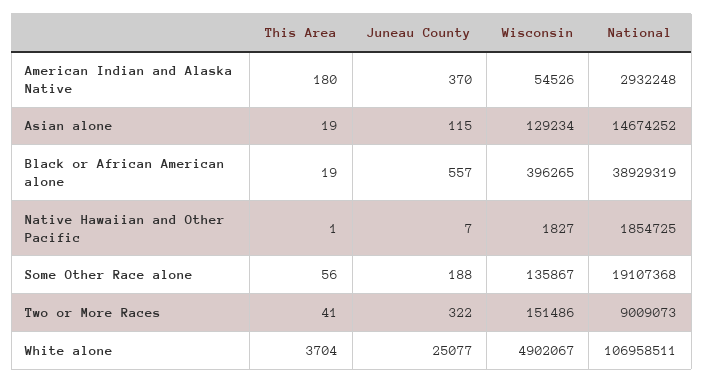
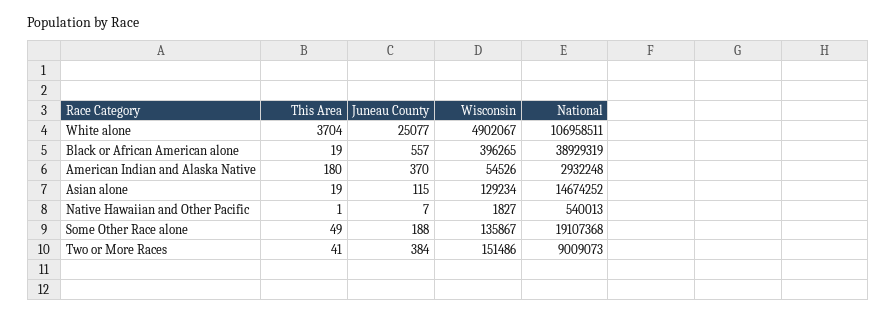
  {
    "This Area": {
      "American Indian and Alaska Native": 180,
      "Asian alone": 19,
      "Black or African American alone": 19,
      "Native Hawaiian and Other Pacific": 1,
-     "Some Other Race alone": 56,
+     "Some Other Race alone": 49,
      "Two or More Races": 41,
      "White alone": 3704
    },
    "Juneau County": {
      "American Indian and Alaska Native": 370,
      "Asian alone": 115,
      "Black or African American alone": 557,
      "Native Hawaiian and Other Pacific": 7,
      "Some Other Race alone": 188,
-     "Two or More Races": 322,
+     "Two or More Races": 384,
      "White alone": 25077
    },
    "Wisconsin": {
      "American Indian and Alaska Native": 54526,
      "Asian alone": 129234,
      "Black or African American alone": 396265,
      "Native Hawaiian and Other Pacific": 1827,
      "Some Other Race alone": 135867,
      "Two or More Races": 151486,
      "White alone": 4902067
    },
    "National": {
      "American Indian and Alaska Native": 2932248,
      "Asian alone": 14674252,
      "Black or African American alone": 38929319,
-     "Native Hawaiian and Other Pacific": 1854725,
+     "Native Hawaiian and Other Pacific": 540013,
      "Some Other Race alone": 19107368,
      "Two or More Races": 9009073,
      "White alone": 106958511
    }
  }

